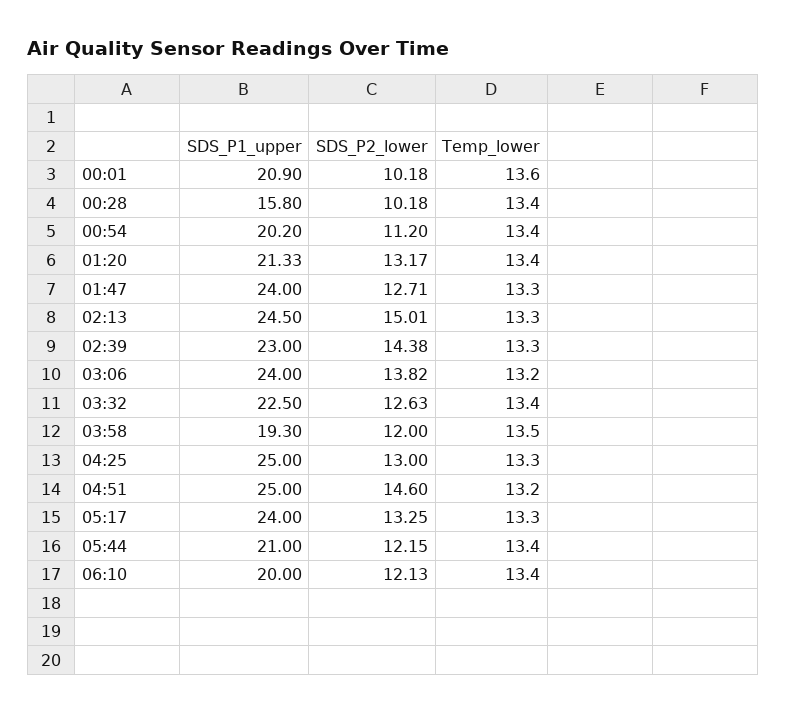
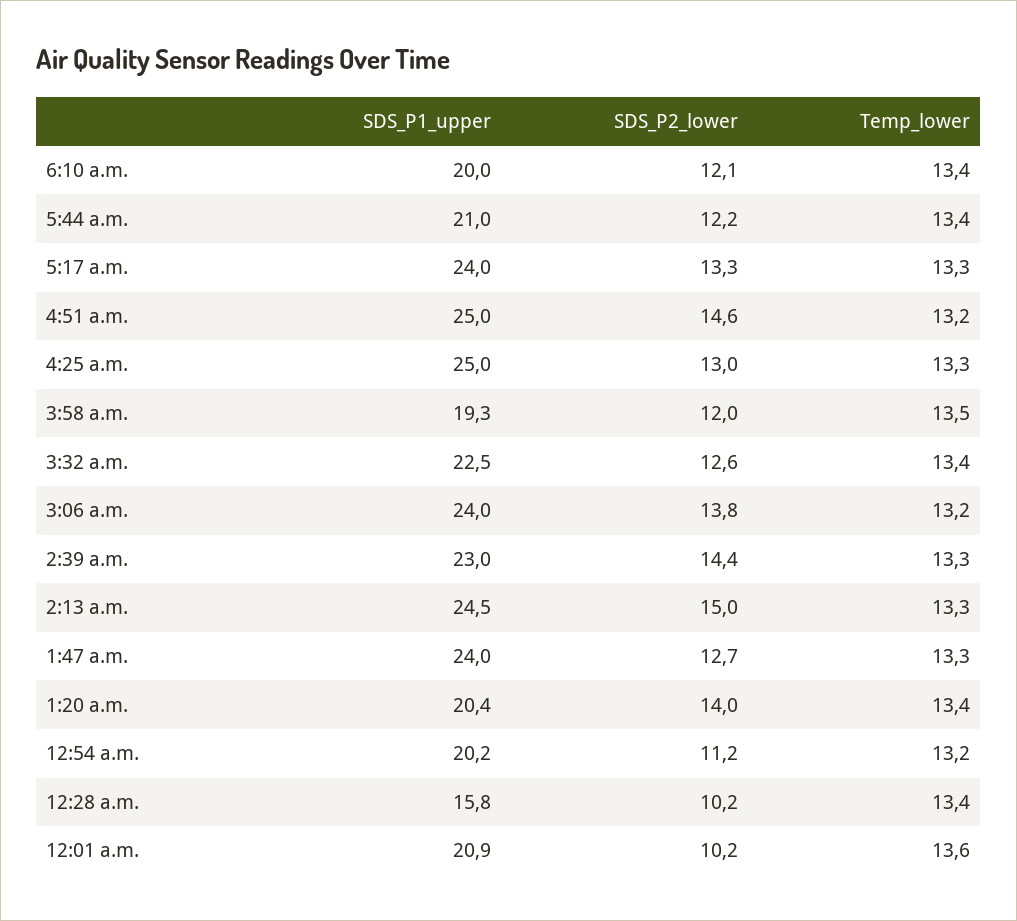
  {
    "SDS_P1_upper": {
      "00:01": 20.9,
      "00:28": 15.8,
      "00:54": 20.2,
-     "01:20": 21.33,
+     "01:20": 20.4,
      "01:47": 24,
      "02:13": 24.5,
      "02:39": 23,
      "03:06": 24,
      "03:32": 22.5,
      "03:58": 19.3,
      "04:25": 25,
      "04:51": 25,
      "05:17": 24,
      "05:44": 21,
      "06:10": 20
    },
    "SDS_P2_lower": {
      "00:01": 10.18,
      "00:28": 10.18,
      "00:54": 11.2,
-     "01:20": 13.17,
+     "01:20": 14,
      "01:47": 12.71,
      "02:13": 15.01,
      "02:39": 14.38,
      "03:06": 13.82,
      "03:32": 12.63,
      "03:58": 12,
      "04:25": 13,
      "04:51": 14.6,
      "05:17": 13.25,
      "05:44": 12.15,
      "06:10": 12.13
    },
    "Temp_lower": {
      "00:01": 13.6,
      "00:28": 13.4,
-     "00:54": 13.4,
+     "00:54": 13.2,
      "01:20": 13.4,
      "01:47": 13.3,
      "02:13": 13.3,
      "02:39": 13.3,
      "03:06": 13.2,
      "03:32": 13.4,
      "03:58": 13.5,
      "04:25": 13.3,
      "04:51": 13.2,
      "05:17": 13.3,
      "05:44": 13.4,
      "06:10": 13.4
    }
  }

